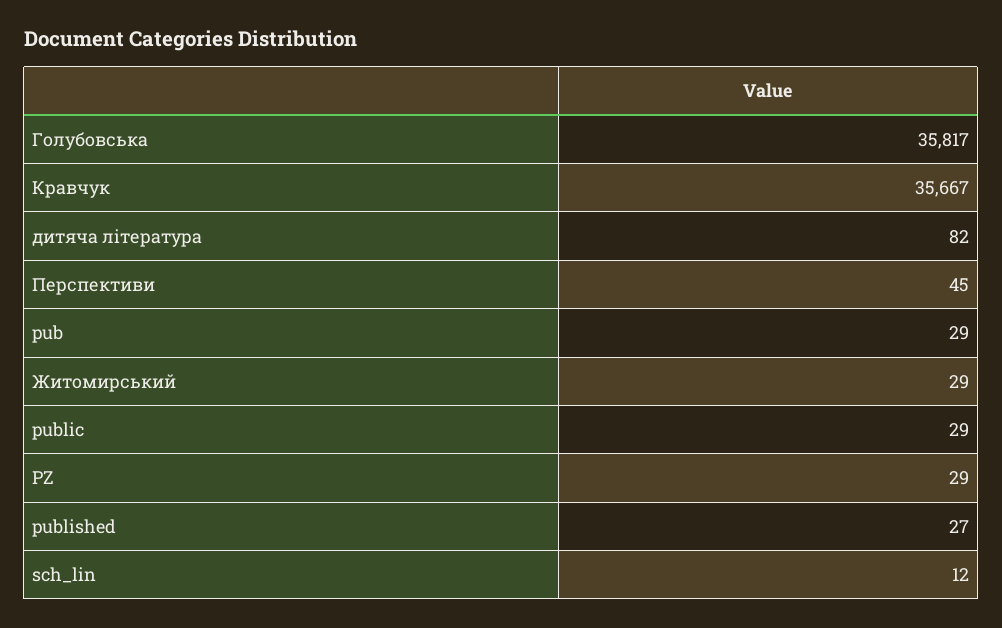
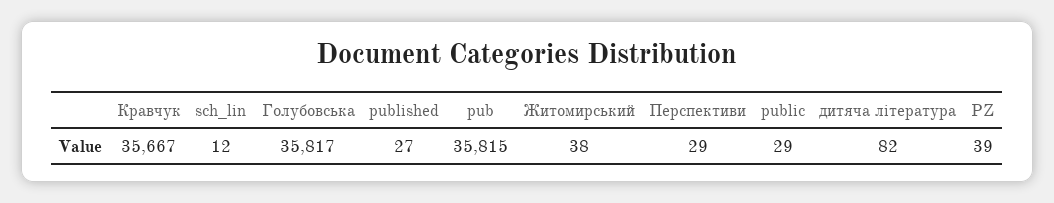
  {
    "Голубовська": 35817,
    "Кравчук": 35667,
    "дитяча література": 82,
-   "Перспективи": 45,
+   "Перспективи": 29,
-   "pub": 29,
+   "pub": 35815,
-   "Житомирський": 29,
+   "Житомирський": 38,
    "public": 29,
-   "PZ": 29,
+   "PZ": 39,
    "published": 27,
    "sch_lin": 12
  }

